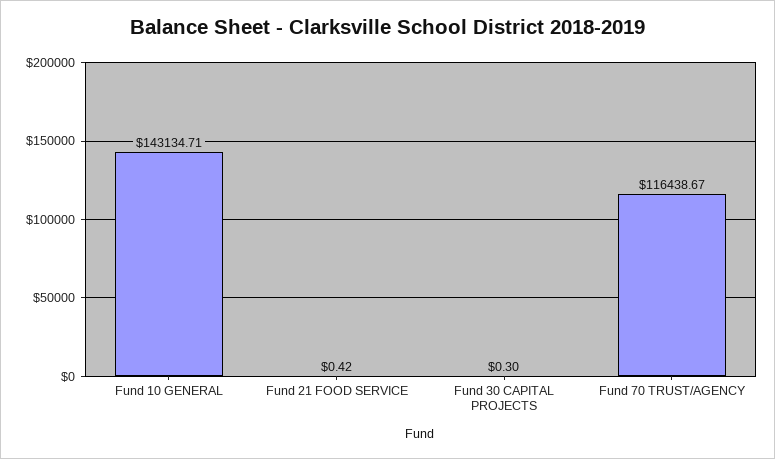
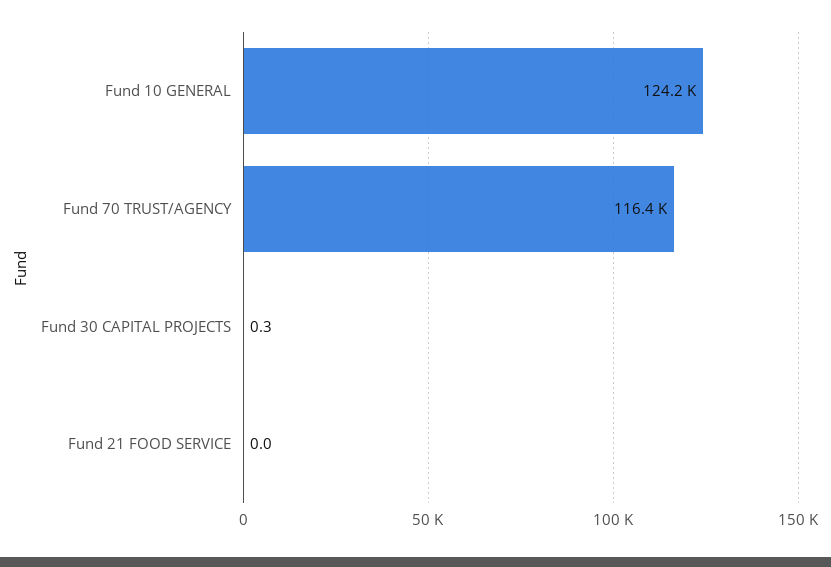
  {
-   "Fund 10 GENERAL": 143134.71,
+   "Fund 10 GENERAL": 124200,
-   "Fund 21 FOOD SERVICE": 0.42,
+   "Fund 21 FOOD SERVICE": 0,
    "Fund 30 CAPITAL PROJECTS": 0.3,
    "Fund 70 TRUST/AGENCY": 116438.67
  }

